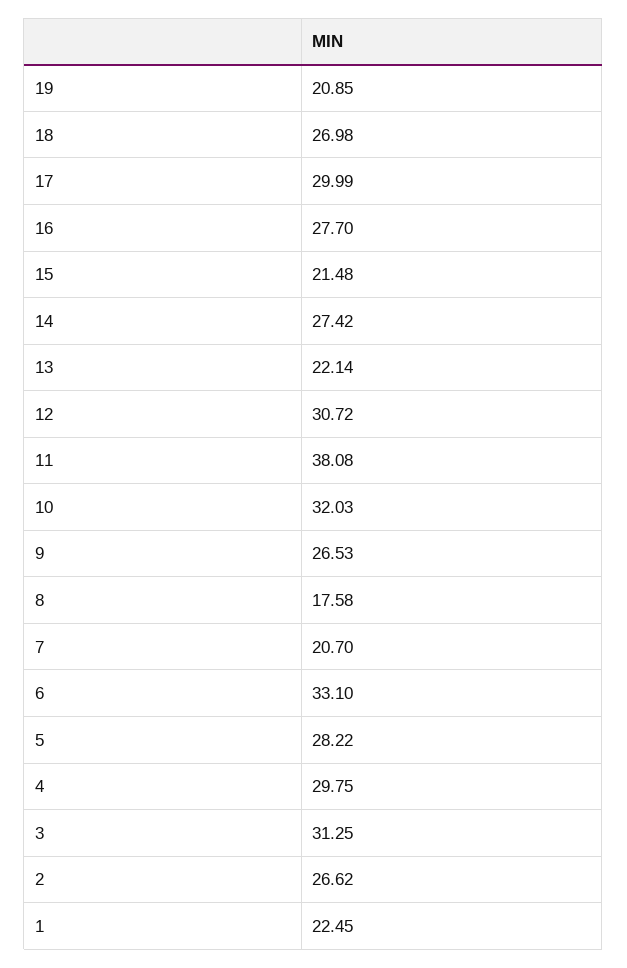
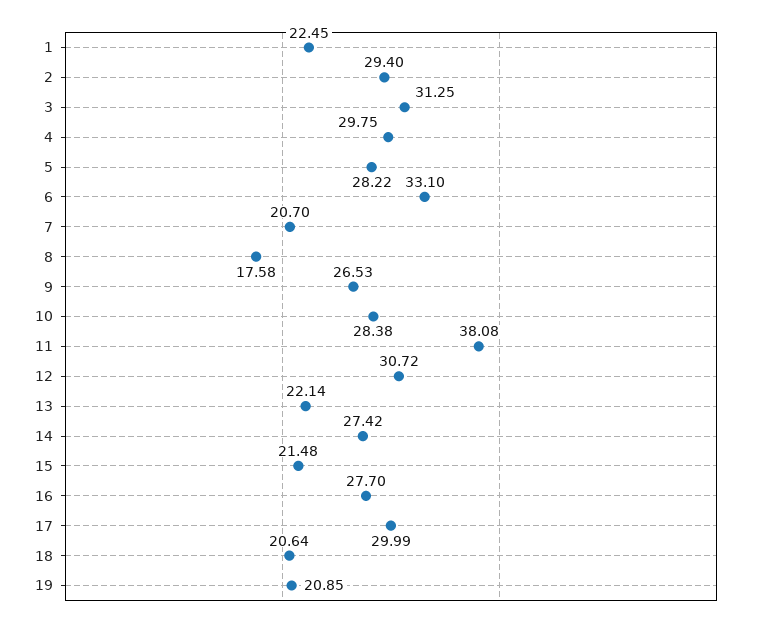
  {
    "19": 20.85,
-   "18": 26.98,
+   "18": 20.64,
    "17": 29.99,
    "16": 27.7,
    "15": 21.48,
    "14": 27.42,
    "13": 22.14,
    "12": 30.72,
    "11": 38.08,
-   "10": 32.03,
+   "10": 28.38,
    "9": 26.53,
    "8": 17.58,
    "7": 20.7,
    "6": 33.1,
    "5": 28.22,
    "4": 29.75,
    "3": 31.25,
-   "2": 26.62,
+   "2": 29.4,
    "1": 22.45
  }

